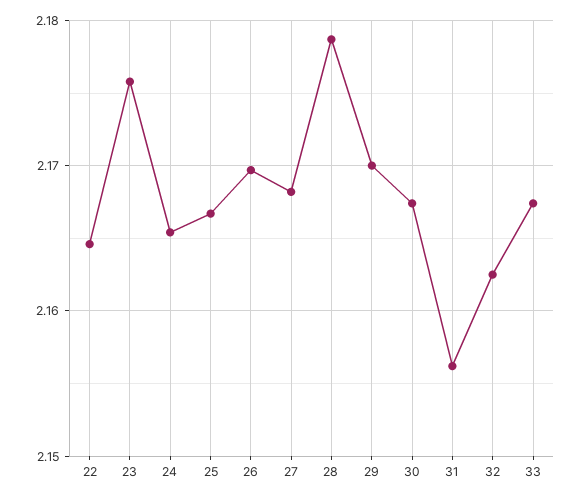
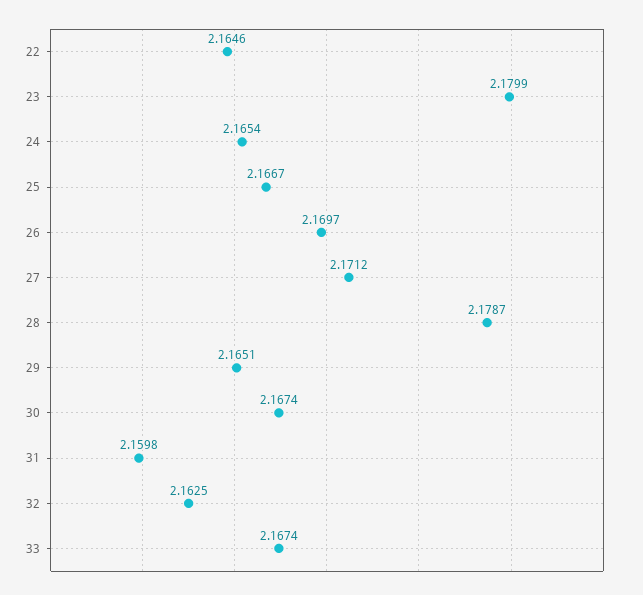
  {
    "22": 2.1646,
-   "23": 2.176,
+   "23": 2.1799,
    "24": 2.1654,
    "25": 2.1667,
    "26": 2.1697,
-   "27": 2.168,
+   "27": 2.1712,
    "28": 2.1787,
-   "29": 2.17,
+   "29": 2.1651,
    "30": 2.1674,
-   "31": 2.156,
+   "31": 2.1598,
    "32": 2.1625,
    "33": 2.1674
  }

